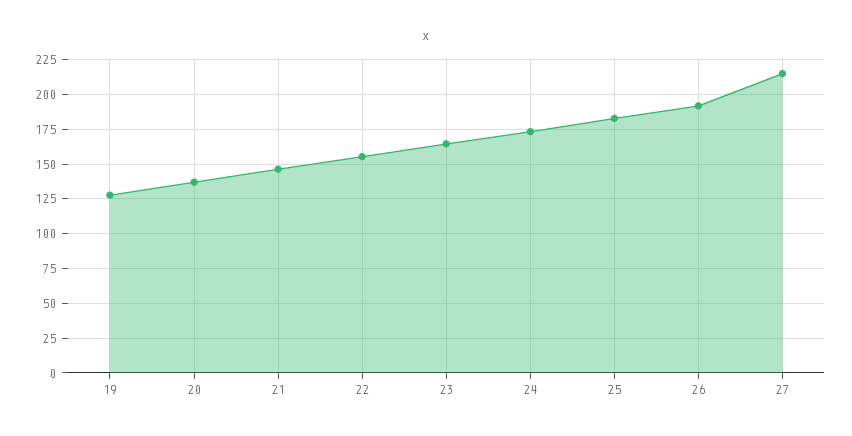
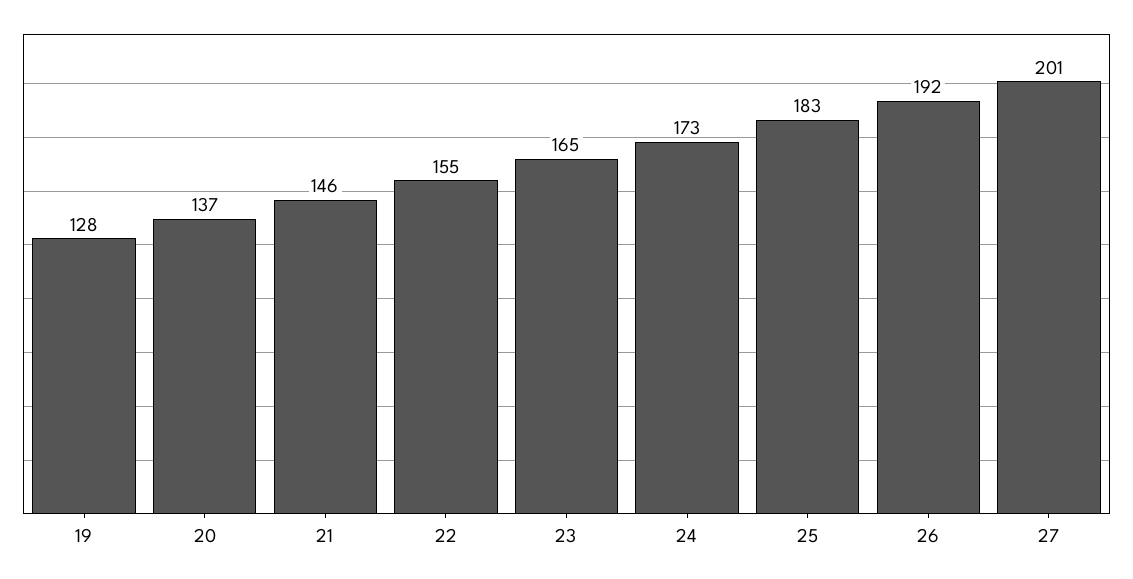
  {
    "19": 128,
    "20": 137,
    "21": 146,
    "22": 155,
    "23": 165,
    "24": 173,
    "25": 183,
    "26": 192,
-   "27": 215
+   "27": 201
  }

